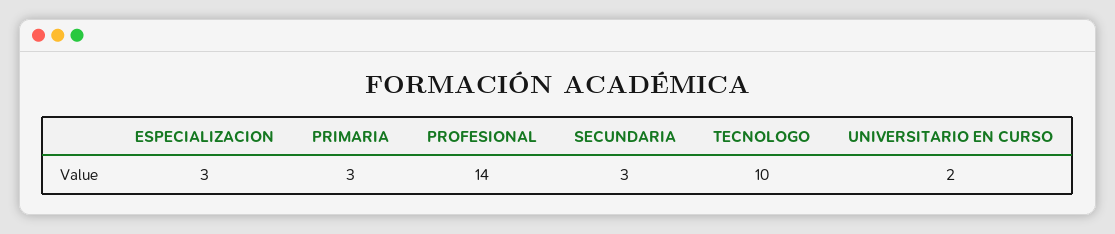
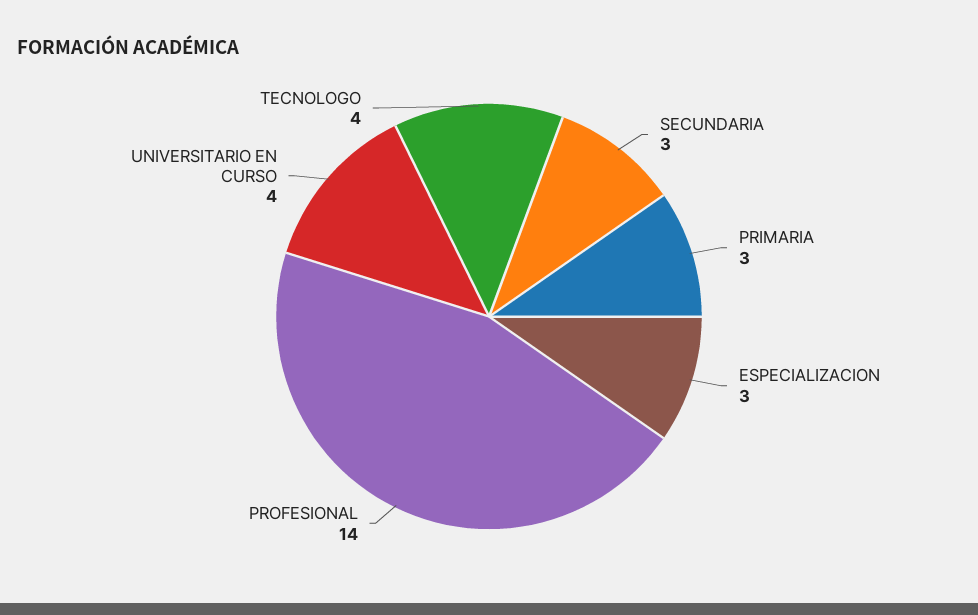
  {
    "ESPECIALIZACION": 3,
    "PRIMARIA": 3,
    "PROFESIONAL": 14,
    "SECUNDARIA": 3,
-   "TECNOLOGO": 10,
+   "TECNOLOGO": 4,
-   "UNIVERSITARIO EN CURSO": 2
+   "UNIVERSITARIO EN CURSO": 4
  }

